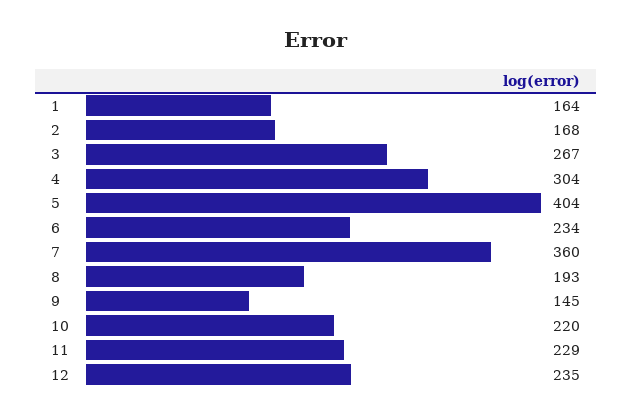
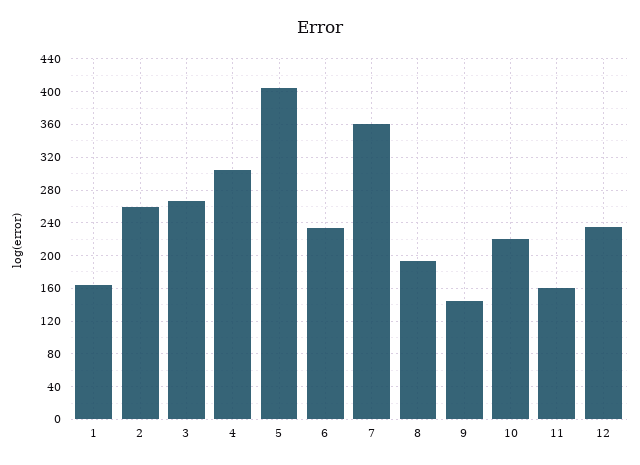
  {
    "1": 164,
-   "2": 168,
+   "2": 260,
    "3": 267,
    "4": 304,
    "5": 404,
    "6": 234,
    "7": 360,
    "8": 193,
    "9": 145,
    "10": 220,
-   "11": 229,
+   "11": 160,
    "12": 235
  }

